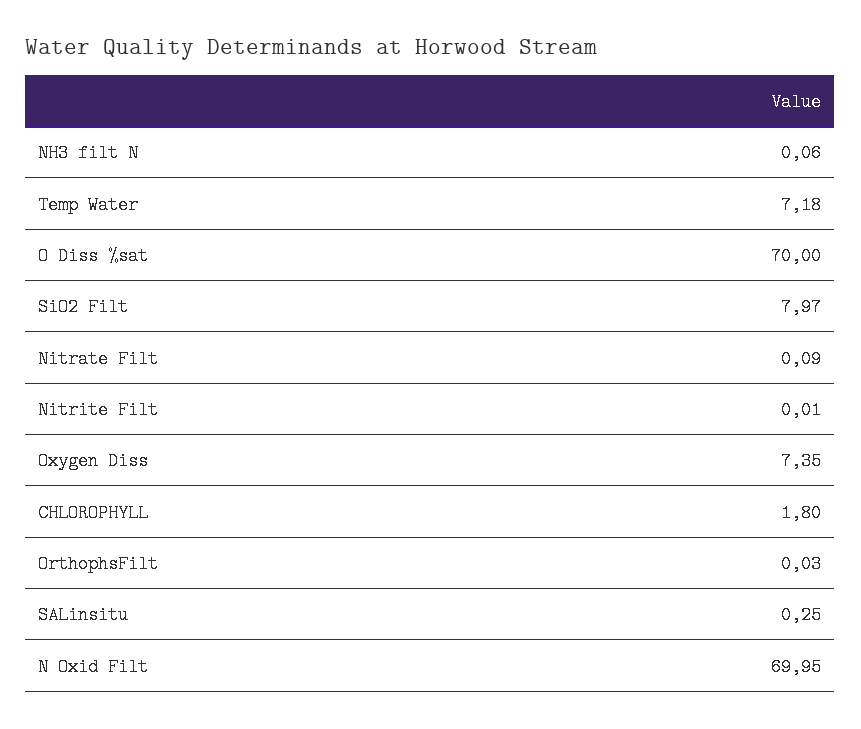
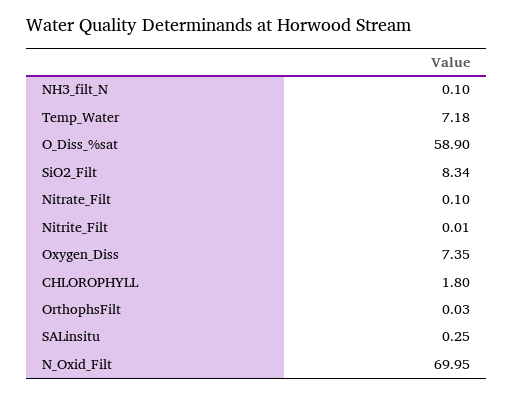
  {
-   "NH3 filt N": 0.06,
+   "NH3 filt N": 0.1,
    "Temp Water": 7.18,
-   "O Diss %sat": 70,
+   "O Diss %sat": 58.9,
-   "SiO2 Filt": 7.97,
+   "SiO2 Filt": 8.34,
-   "Nitrate Filt": 0.09,
+   "Nitrate Filt": 0.1,
    "Nitrite Filt": 0.01,
    "Oxygen Diss": 7.35,
    "CHLOROPHYLL": 1.8,
    "OrthophsFilt": 0.03,
    "SALinsitu": 0.25,
    "N Oxid Filt": 69.95
  }

